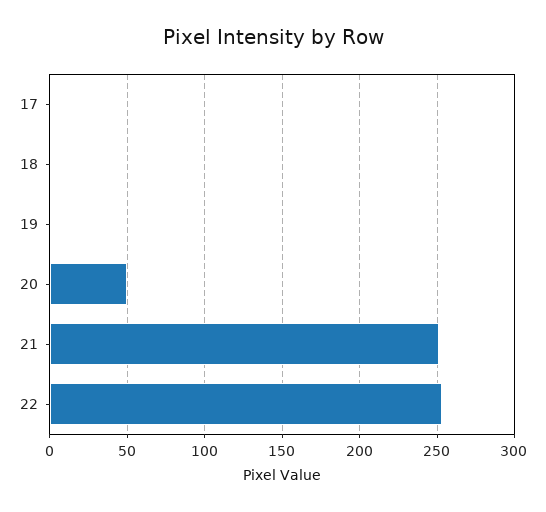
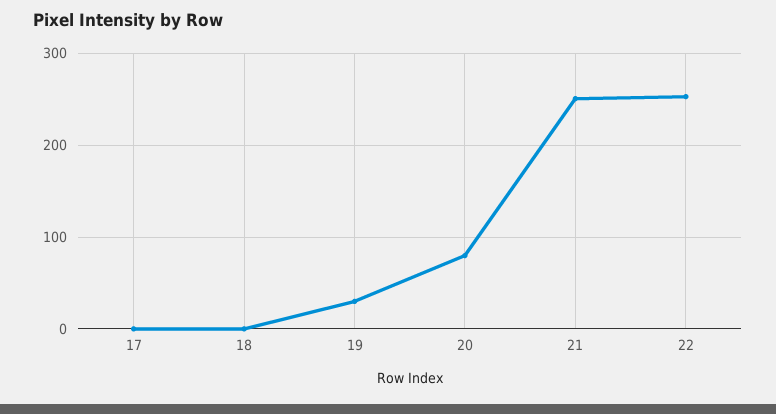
  {
    "17": 0,
    "18": 0,
-   "19": 0,
+   "19": 30,
-   "20": 50,
+   "20": 80,
    "21": 250,
    "22": 255
  }

